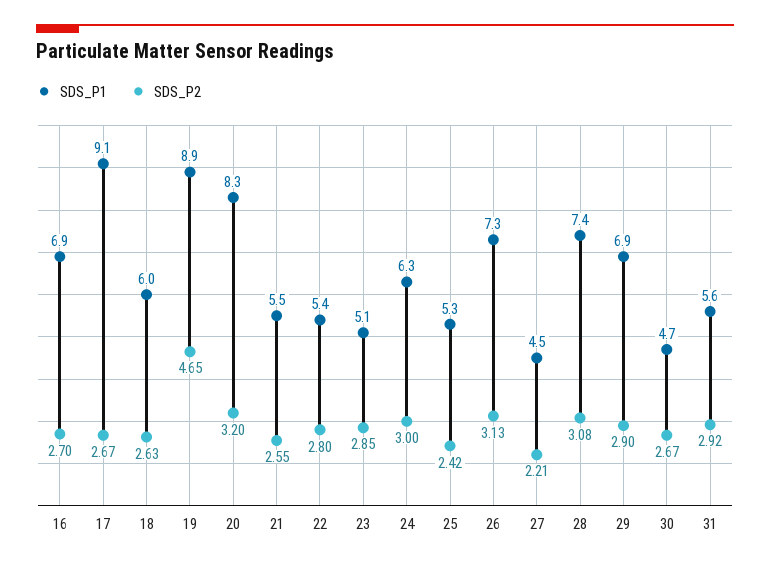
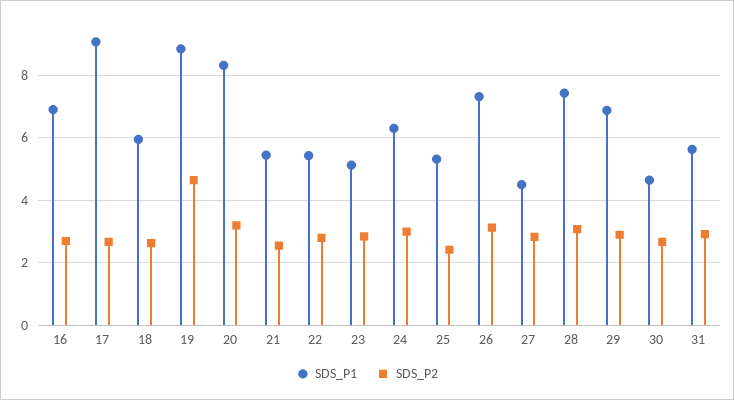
  {
    "SDS_P1": {
      "16": 6.9,
      "17": 9.1,
      "18": 6,
      "19": 8.9,
      "20": 8.3,
      "21": 5.5,
      "22": 5.4,
      "23": 5.1,
      "24": 6.3,
      "25": 5.3,
      "26": 7.3,
      "27": 4.5,
      "28": 7.4,
      "29": 6.9,
      "30": 4.7,
      "31": 5.6
    },
    "SDS_P2": {
      "16": 2.7,
      "17": 2.67,
      "18": 2.63,
      "19": 4.65,
      "20": 3.2,
      "21": 2.55,
      "22": 2.8,
      "23": 2.85,
      "24": 3,
      "25": 2.42,
      "26": 3.13,
-     "27": 2.21,
+     "27": 2.8,
      "28": 3.08,
      "29": 2.9,
      "30": 2.67,
      "31": 2.92
    }
  }

